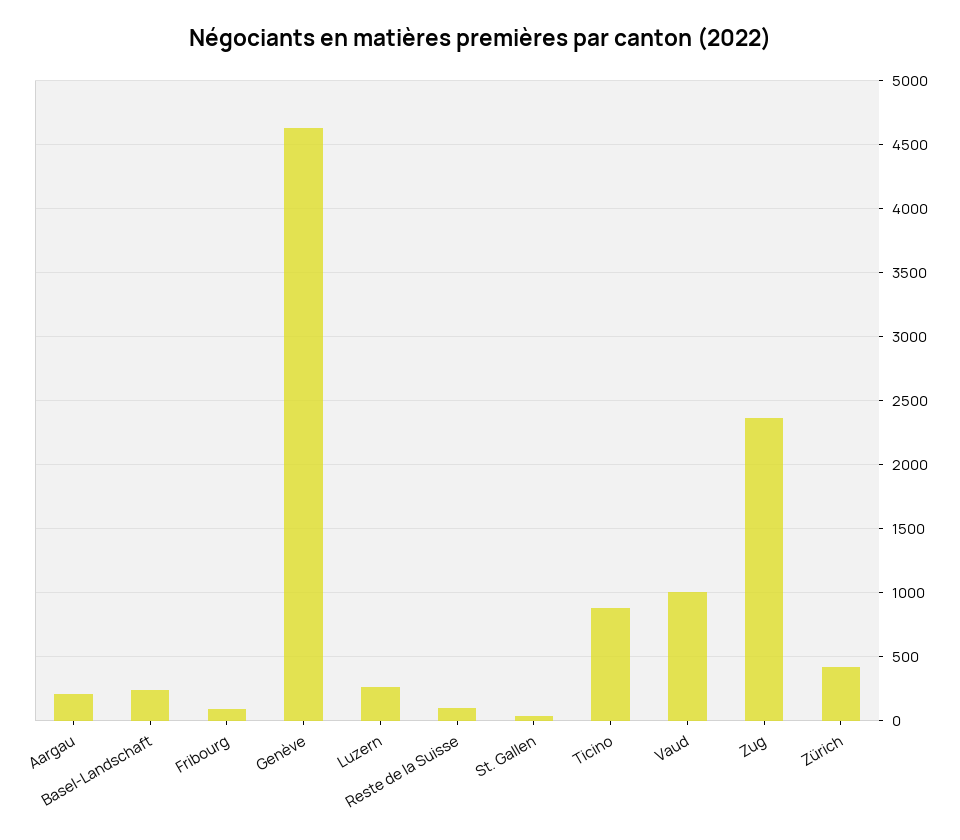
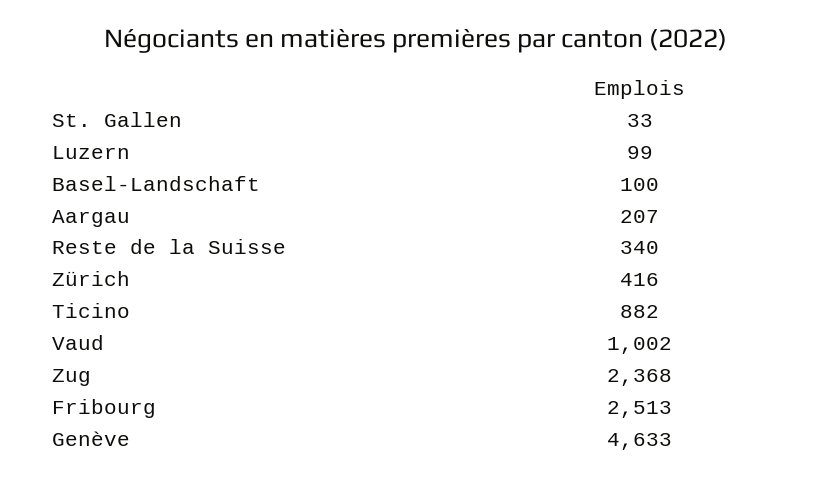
  {
    "Aargau": 207,
-   "Basel-Landschaft": 250,
+   "Basel-Landschaft": 100,
-   "Fribourg": 100,
+   "Fribourg": 2513,
    "Genève": 4633,
-   "Luzern": 250,
+   "Luzern": 99,
-   "Reste de la Suisse": 100,
+   "Reste de la Suisse": 340,
    "St. Gallen": 33,
    "Ticino": 882,
    "Vaud": 1002,
    "Zug": 2368,
    "Zürich": 416
  }

